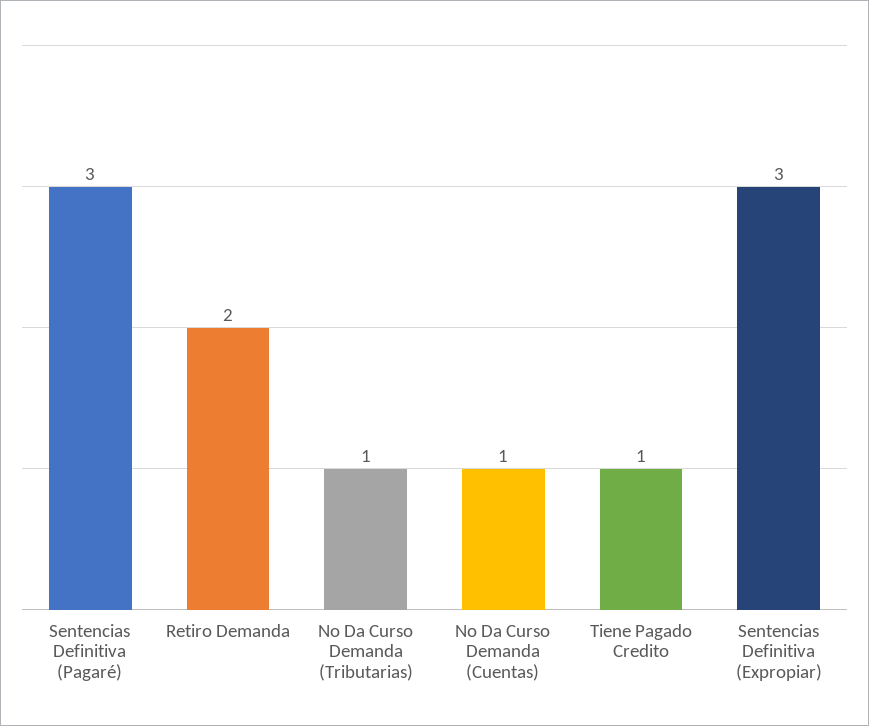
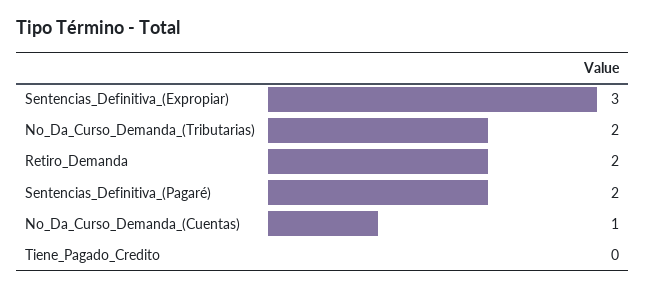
  {
-   "Sentencias Definitiva (Pagaré)": 3,
+   "Sentencias Definitiva (Pagaré)": 2,
    "Retiro Demanda": 2,
-   "No Da Curso Demanda (Tributarias)": 1,
+   "No Da Curso Demanda (Tributarias)": 2,
    "No Da Curso Demanda (Cuentas)": 1,
-   "Tiene Pagado Credito": 1,
+   "Tiene Pagado Credito": 0,
    "Sentencias Definitiva (Expropiar)": 3
  }

